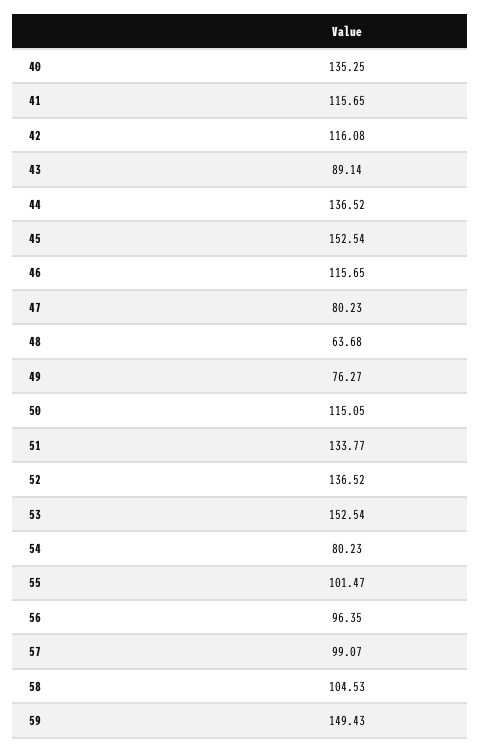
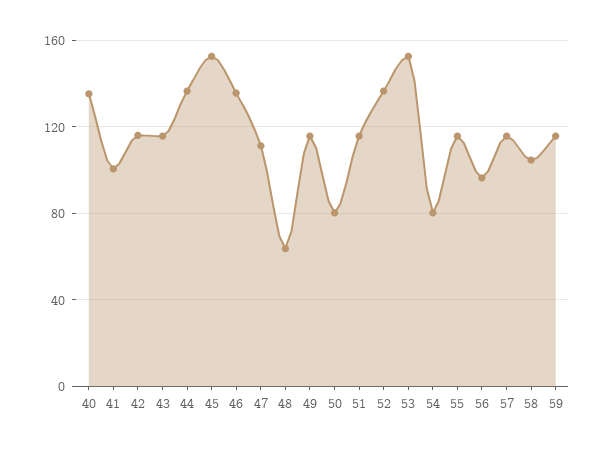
  {
    "40": 135.25,
-   "41": 115.65,
+   "41": 100,
    "42": 116.08,
-   "43": 89.14,
+   "43": 115,
    "44": 136.52,
    "45": 152.54,
-   "46": 115.65,
+   "46": 135,
-   "47": 80.23,
+   "47": 110,
    "48": 63.68,
-   "49": 76.27,
+   "49": 115,
-   "50": 115.05,
+   "50": 80,
-   "51": 133.77,
+   "51": 115,
    "52": 136.52,
    "53": 152.54,
    "54": 80.23,
-   "55": 101.47,
+   "55": 115,
    "56": 96.35,
-   "57": 99.07,
+   "57": 115,
    "58": 104.53,
-   "59": 149.43
+   "59": 115
  }

